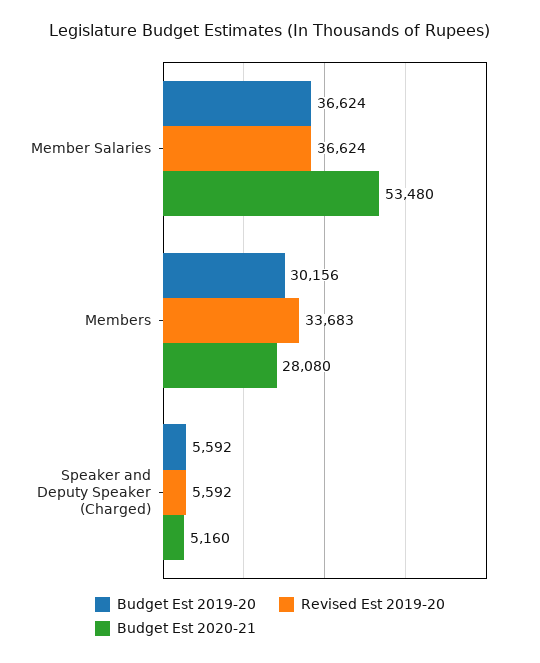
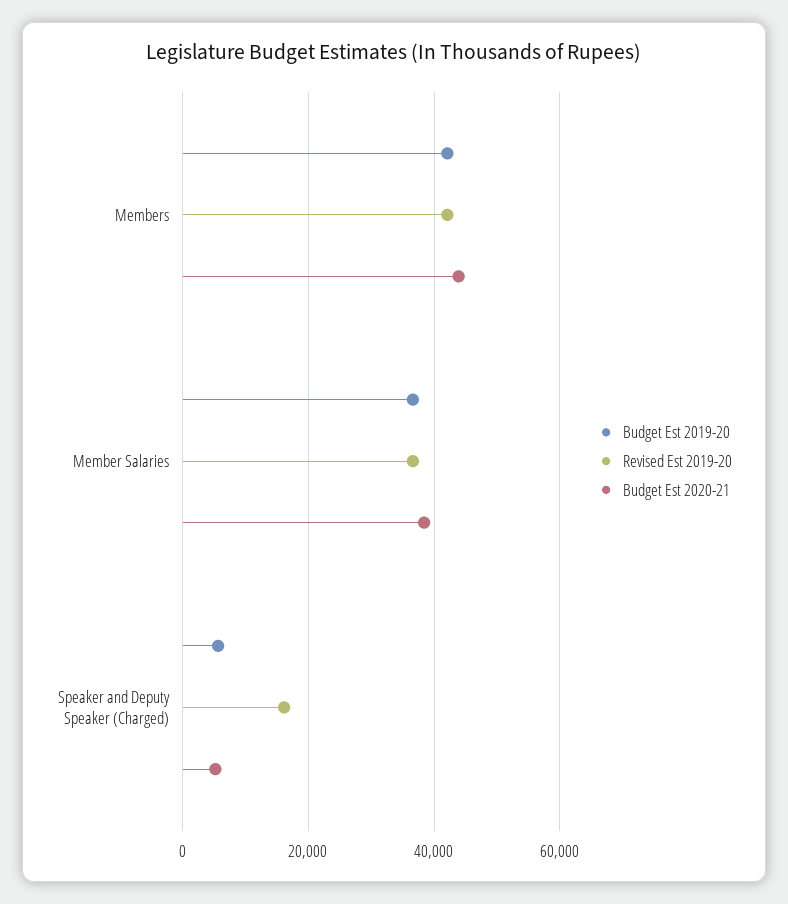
  {
    "Budget Est 2019-20": {
      "Member Salaries": 36624,
-     "Members": 30156,
+     "Members": 42000,
      "Speaker and Deputy Speaker (Charged)": 5592
    },
    "Revised Est 2019-20": {
      "Member Salaries": 36624,
-     "Members": 33683,
+     "Members": 42000,
-     "Speaker and Deputy Speaker (Charged)": 5592
+     "Speaker and Deputy Speaker (Charged)": 16000
    },
    "Budget Est 2020-21": {
-     "Member Salaries": 53480,
+     "Member Salaries": 38000,
-     "Members": 28080,
+     "Members": 44000,
      "Speaker and Deputy Speaker (Charged)": 5160
    }
  }

